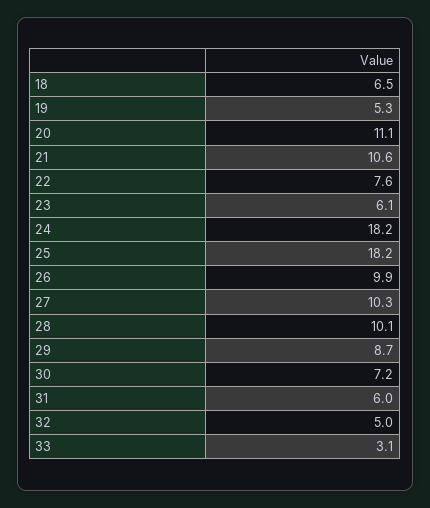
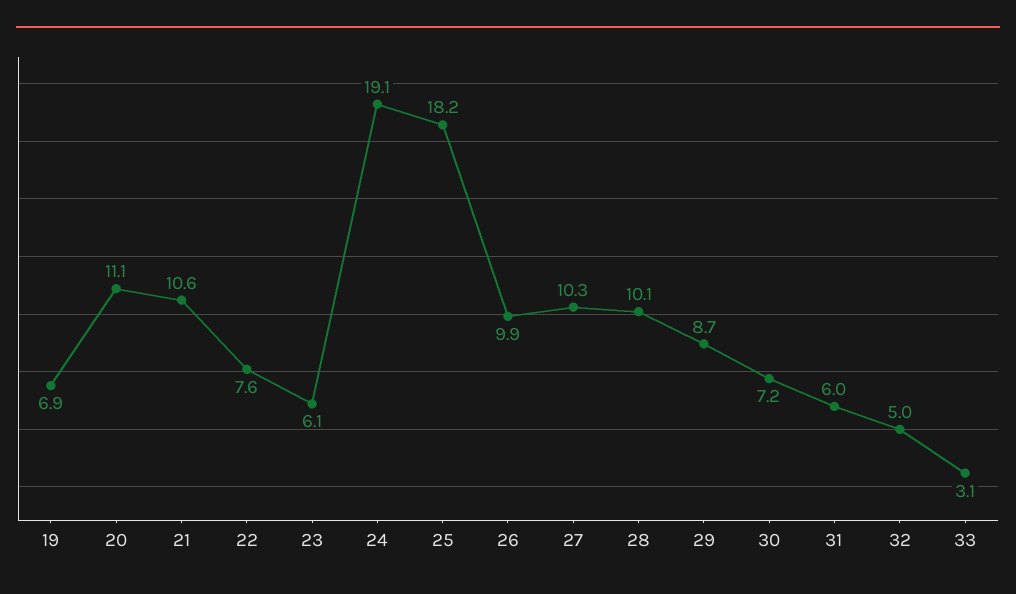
  {
-   "18": 6.5,
-   "19": 5.3,
+   "19": 6.9,
    "20": 11.1,
    "21": 10.6,
    "22": 7.6,
    "23": 6.1,
-   "24": 18.2,
+   "24": 19.1,
    "25": 18.2,
    "26": 9.9,
    "27": 10.3,
    "28": 10.1,
    "29": 8.7,
    "30": 7.2,
    "31": 6,
    "32": 5,
    "33": 3.1
  }

